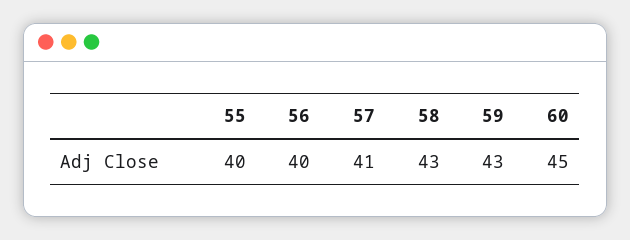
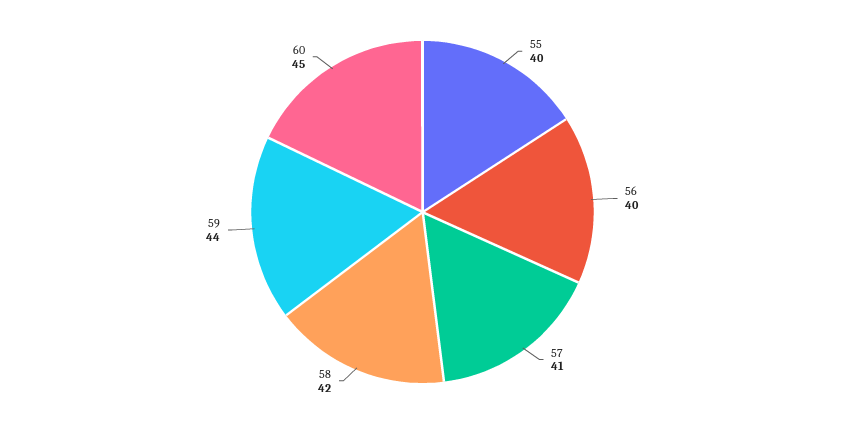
  {
    "55": 40,
    "56": 40,
    "57": 41,
-   "58": 43,
+   "58": 42,
-   "59": 43,
+   "59": 44,
    "60": 45
  }

